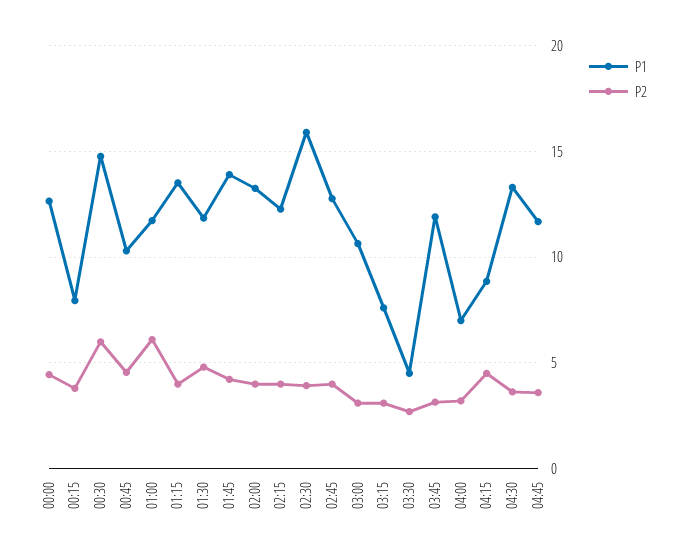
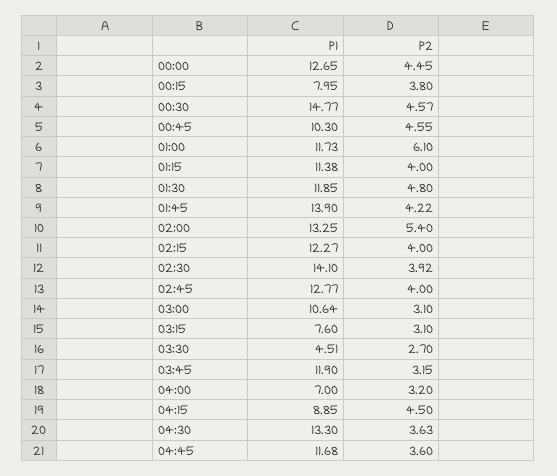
  {
    "P1": {
      "00:00": 12.65,
      "00:15": 7.95,
      "00:30": 14.77,
      "00:45": 10.3,
      "01:00": 11.73,
-     "01:15": 13.5,
+     "01:15": 11.38,
      "01:30": 11.85,
      "01:45": 13.9,
      "02:00": 13.25,
      "02:15": 12.27,
-     "02:30": 16,
+     "02:30": 14.1,
      "02:45": 12.77,
      "03:00": 10.64,
      "03:15": 7.6,
      "03:30": 4.51,
      "03:45": 11.9,
      "04:00": 7,
      "04:15": 8.85,
      "04:30": 13.3,
      "04:45": 11.68
    },
    "P2": {
      "00:00": 4.45,
      "00:15": 3.8,
-     "00:30": 6,
+     "00:30": 4.57,
      "00:45": 4.55,
      "01:00": 6.1,
      "01:15": 4,
      "01:30": 4.8,
      "01:45": 4.22,
-     "02:00": 4,
+     "02:00": 5.4,
      "02:15": 4,
      "02:30": 3.92,
      "02:45": 4,
      "03:00": 3.1,
      "03:15": 3.1,
      "03:30": 2.7,
      "03:45": 3.15,
      "04:00": 3.2,
      "04:15": 4.5,
      "04:30": 3.63,
      "04:45": 3.6
    }
  }

